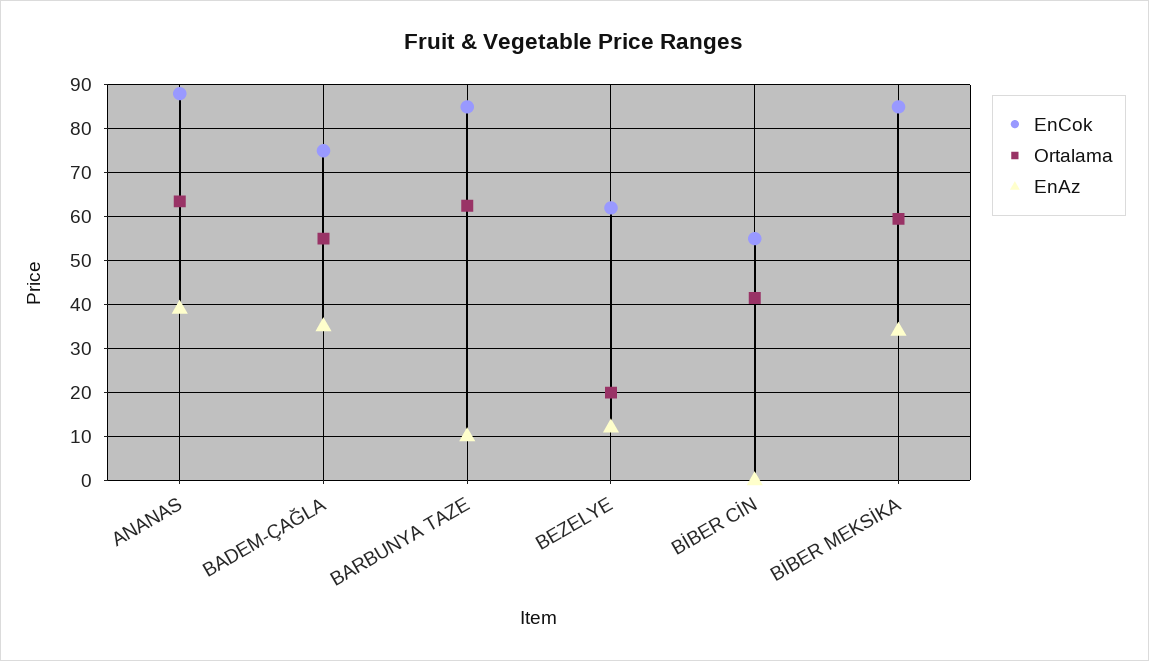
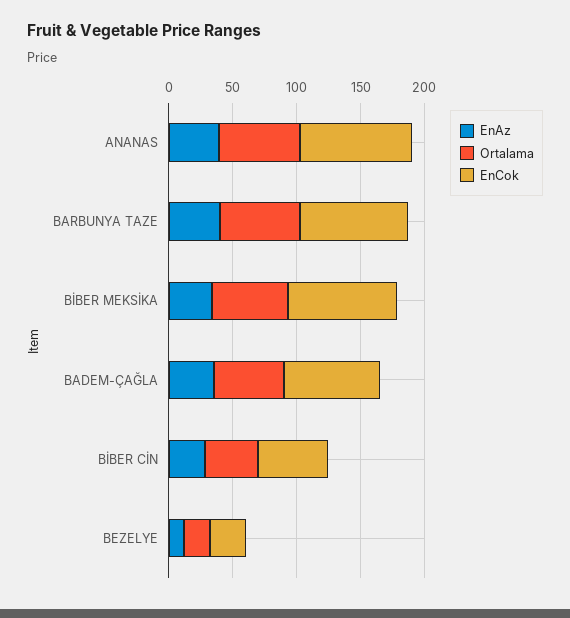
  {
    "EnCok": {
      "ANANAS": 88,
      "BADEM-ÇAĞLA": 76,
      "BARBUNYA TAZE": 86,
-     "BEZELYE": 62,
+     "BEZELYE": 30,
      "BİBER CİN": 56,
      "BİBER MEKSİKA": 86
    },
    "Ortalama": {
      "ANANAS": 64,
      "BADEM-ÇAĞLA": 56,
      "BARBUNYA TAZE": 62,
      "BEZELYE": 20,
      "BİBER CİN": 42,
      "BİBER MEKSİKA": 60
    },
    "EnAz": {
      "ANANAS": 40,
      "BADEM-ÇAĞLA": 36,
-     "BARBUNYA TAZE": 10,
+     "BARBUNYA TAZE": 40,
      "BEZELYE": 12,
-     "BİBER CİN": 0,
+     "BİBER CİN": 30,
      "BİBER MEKSİKA": 34
    }
  }

